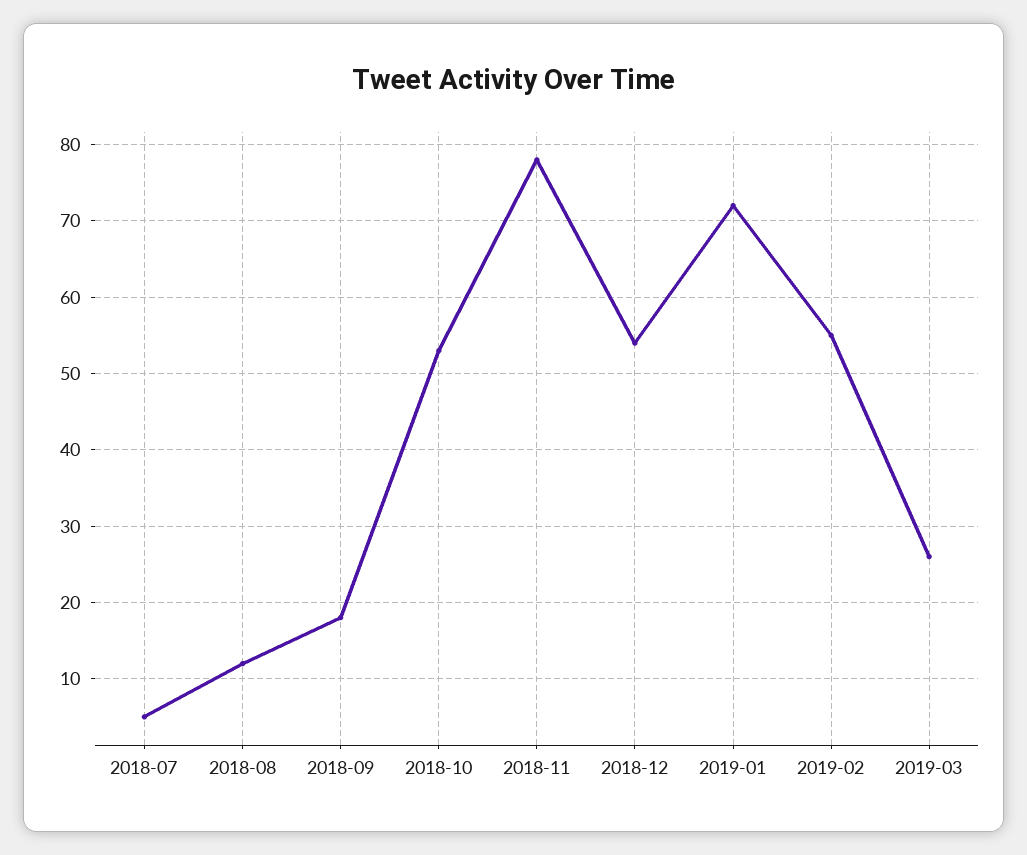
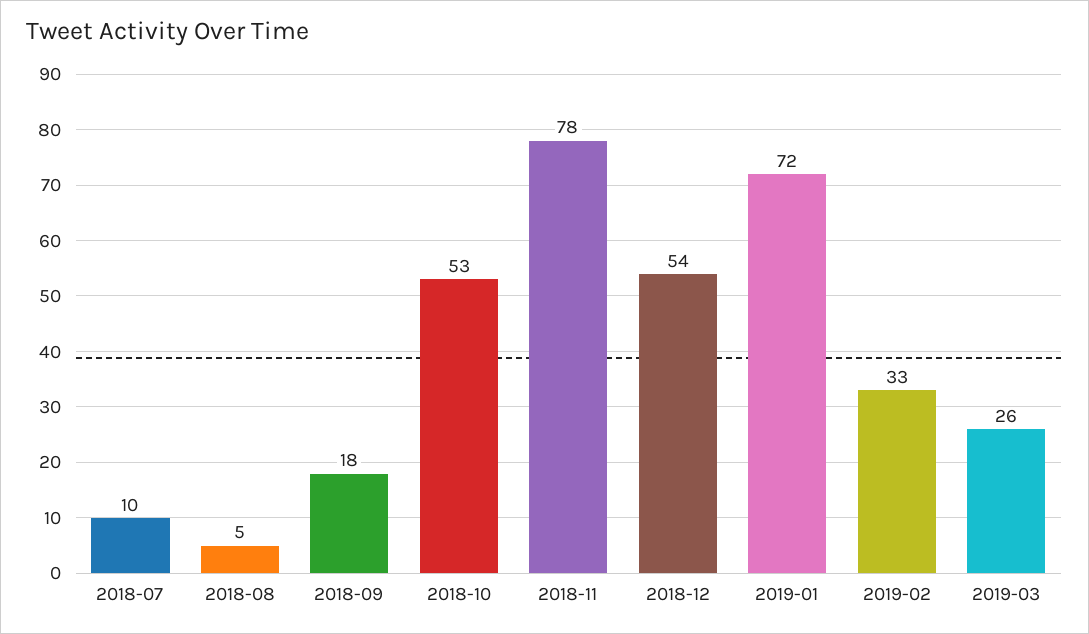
  {
-   "2018-07": 5,
+   "2018-07": 10,
-   "2018-08": 12,
+   "2018-08": 5,
    "2018-09": 18,
    "2018-10": 53,
    "2018-11": 78,
    "2018-12": 54,
    "2019-01": 72,
-   "2019-02": 55,
+   "2019-02": 33,
    "2019-03": 26
  }

